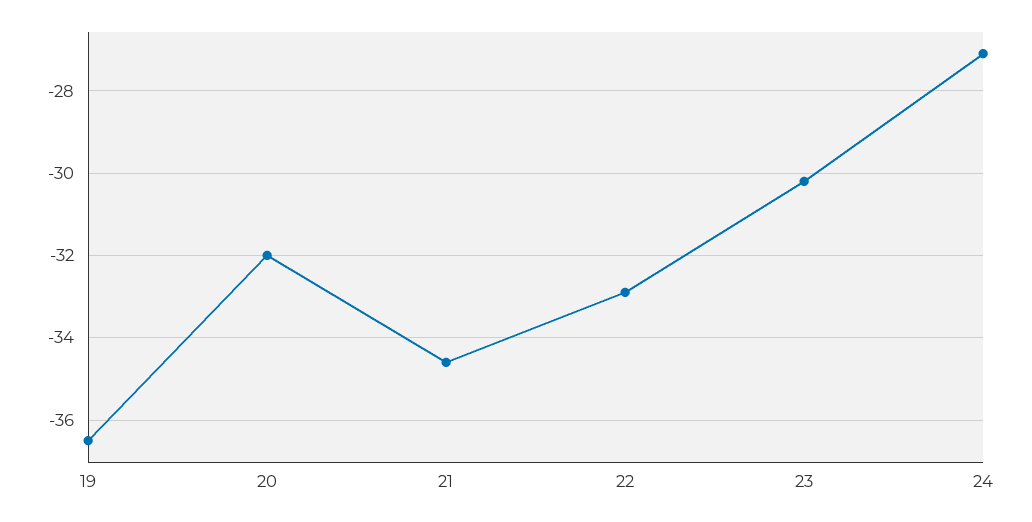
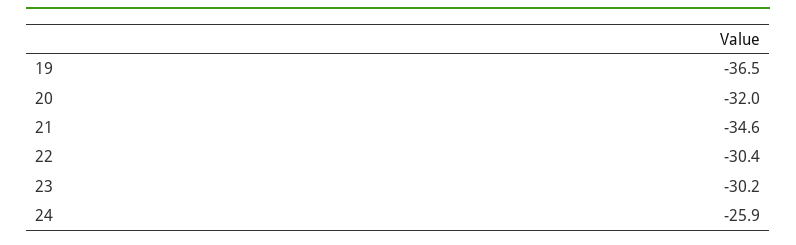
  {
    "19": -36.5,
    "20": -32,
    "21": -34.6,
-   "22": -33,
+   "22": -30.4,
    "23": -30.2,
-   "24": -27
+   "24": -25.9
  }

